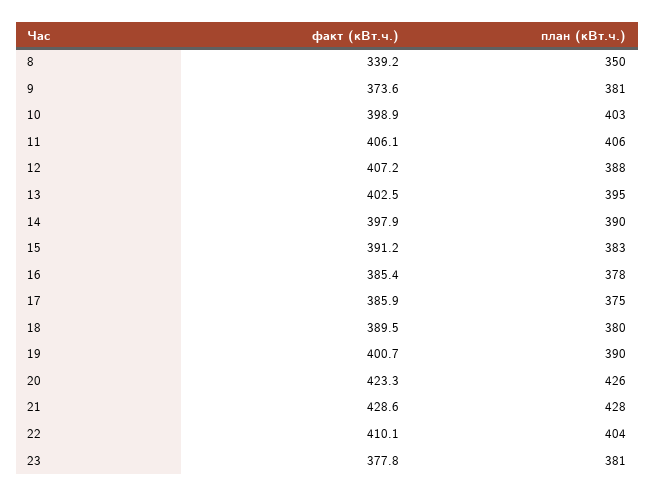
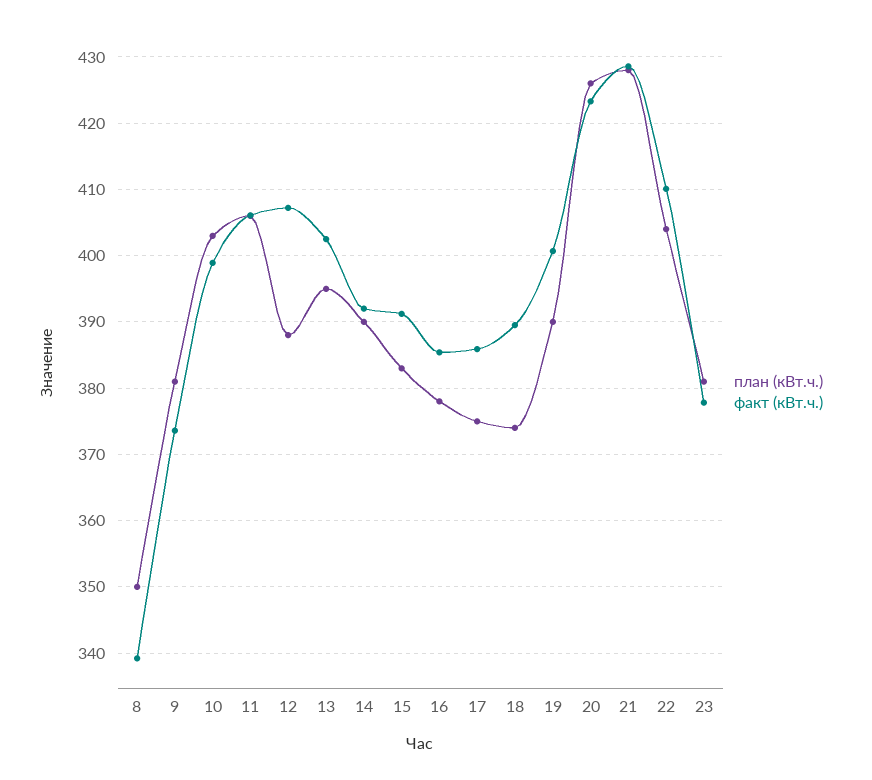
  {
    "факт (кВт.ч.)": {
      "8": 339.2,
      "9": 373.6,
      "10": 398.9,
      "11": 406.1,
      "12": 407.2,
      "13": 402.5,
-     "14": 397.9,
+     "14": 392,
      "15": 391.2,
      "16": 385.4,
      "17": 385.9,
      "18": 389.5,
      "19": 400.7,
      "20": 423.3,
      "21": 428.6,
      "22": 410.1,
      "23": 377.8
    },
    "план (кВт.ч.)": {
      "8": 350,
      "9": 381,
      "10": 403,
      "11": 406,
      "12": 388,
      "13": 395,
      "14": 390,
      "15": 383,
      "16": 378,
      "17": 375,
-     "18": 380,
+     "18": 374,
      "19": 390,
      "20": 426,
      "21": 428,
      "22": 404,
      "23": 381
    }
  }

